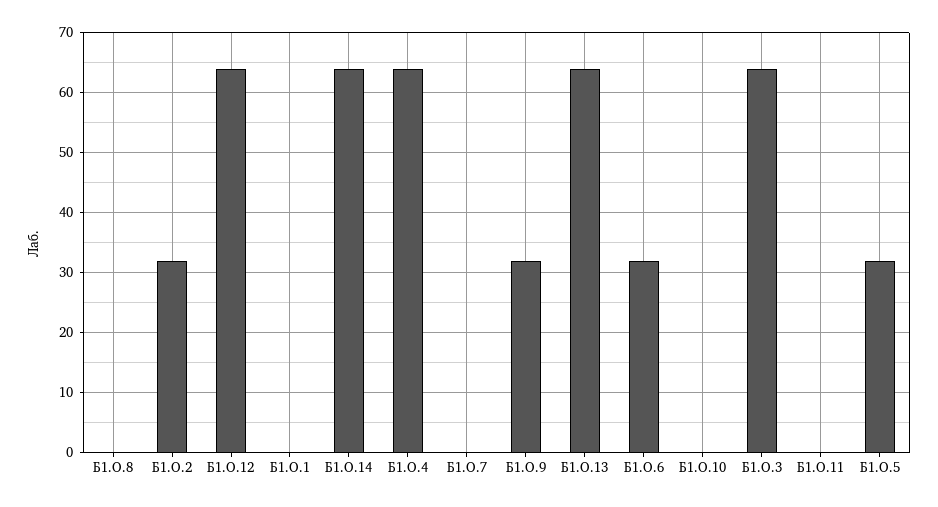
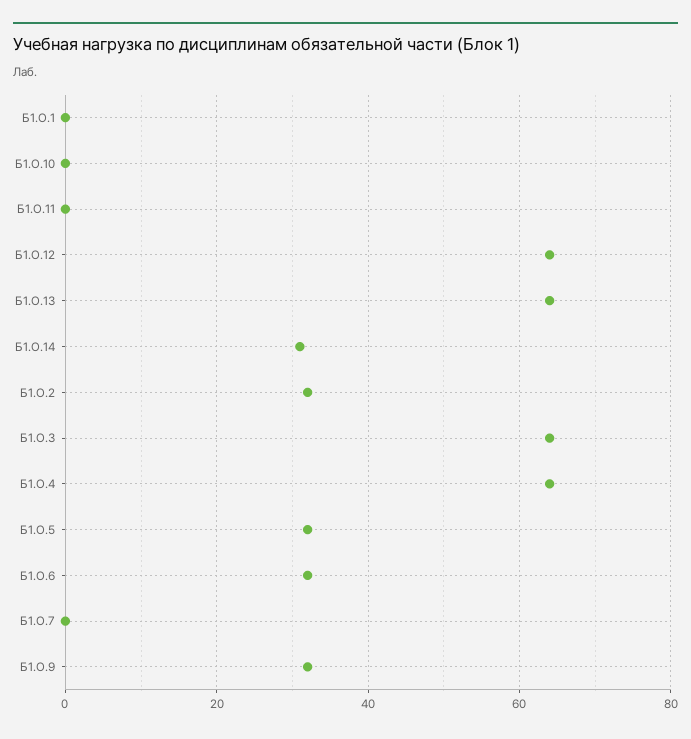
  {
-   "Б1.О.8": 0,
    "Б1.О.2": 32,
    "Б1.О.12": 64,
    "Б1.О.1": 0,
-   "Б1.О.14": 64,
+   "Б1.О.14": 30,
    "Б1.О.4": 64,
    "Б1.О.7": 0,
    "Б1.О.9": 32,
    "Б1.О.13": 64,
    "Б1.О.6": 32,
    "Б1.О.10": 0,
    "Б1.О.3": 64,
    "Б1.О.11": 0,
    "Б1.О.5": 32
  }

